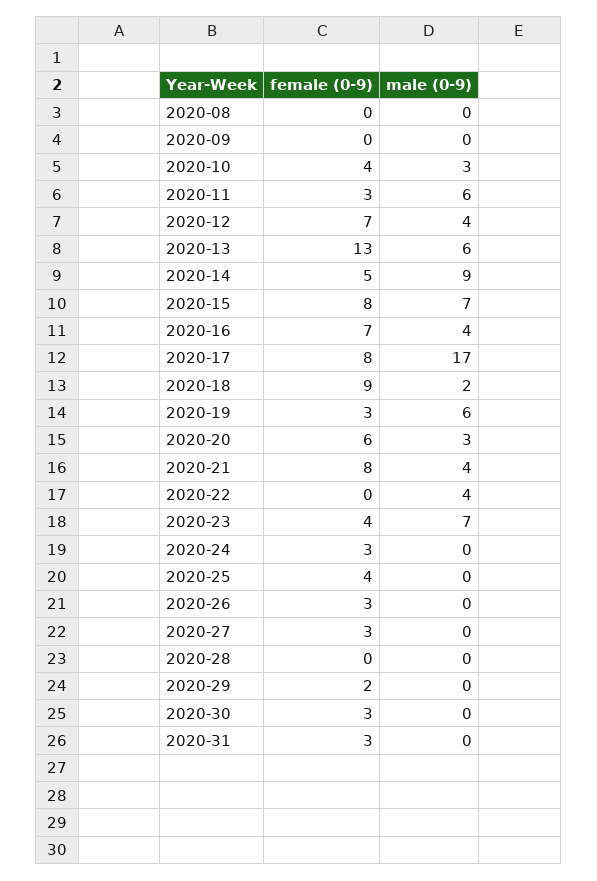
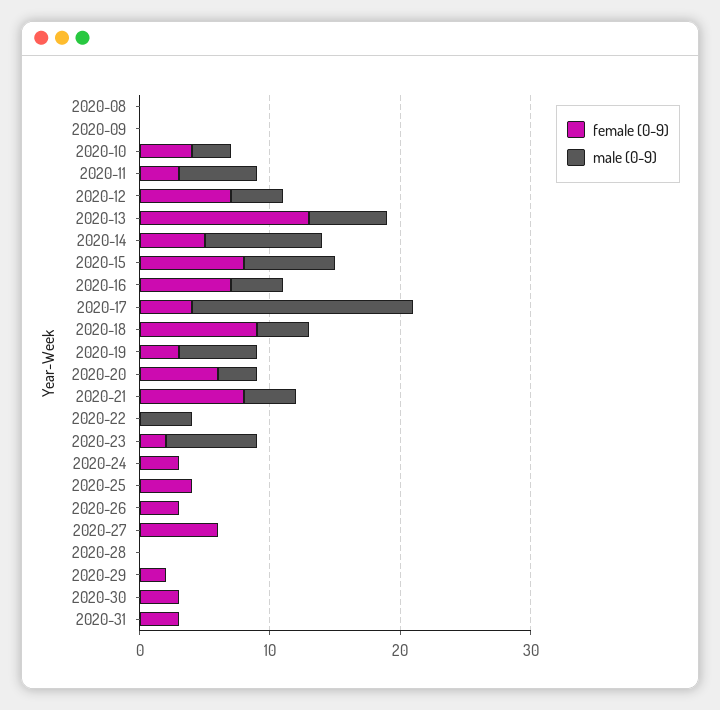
  {
    "female (0-9)": {
      "2020-08": 0,
      "2020-09": 0,
      "2020-10": 4,
      "2020-11": 3,
      "2020-12": 7,
      "2020-13": 13,
      "2020-14": 5,
      "2020-15": 8,
      "2020-16": 7,
-     "2020-17": 8,
+     "2020-17": 4,
      "2020-18": 9,
      "2020-19": 3,
      "2020-20": 6,
      "2020-21": 8,
      "2020-22": 0,
-     "2020-23": 4,
+     "2020-23": 2,
      "2020-24": 3,
      "2020-25": 4,
      "2020-26": 3,
-     "2020-27": 3,
+     "2020-27": 6,
      "2020-28": 0,
      "2020-29": 2,
      "2020-30": 3,
      "2020-31": 3
    },
    "male (0-9)": {
      "2020-08": 0,
      "2020-09": 0,
      "2020-10": 3,
      "2020-11": 6,
      "2020-12": 4,
      "2020-13": 6,
      "2020-14": 9,
      "2020-15": 7,
      "2020-16": 4,
      "2020-17": 17,
-     "2020-18": 2,
+     "2020-18": 4,
      "2020-19": 6,
      "2020-20": 3,
      "2020-21": 4,
      "2020-22": 4,
      "2020-23": 7,
      "2020-24": 0,
      "2020-25": 0,
      "2020-26": 0,
      "2020-27": 0,
      "2020-28": 0,
      "2020-29": 0,
      "2020-30": 0,
      "2020-31": 0
    }
  }

